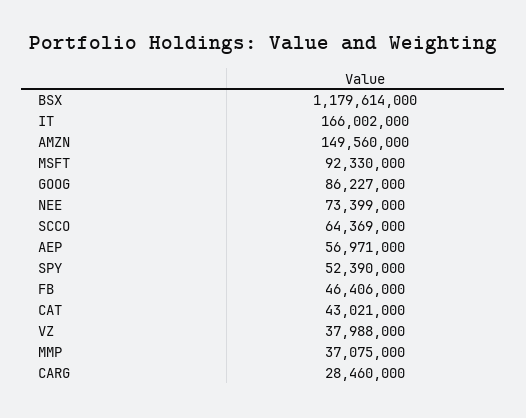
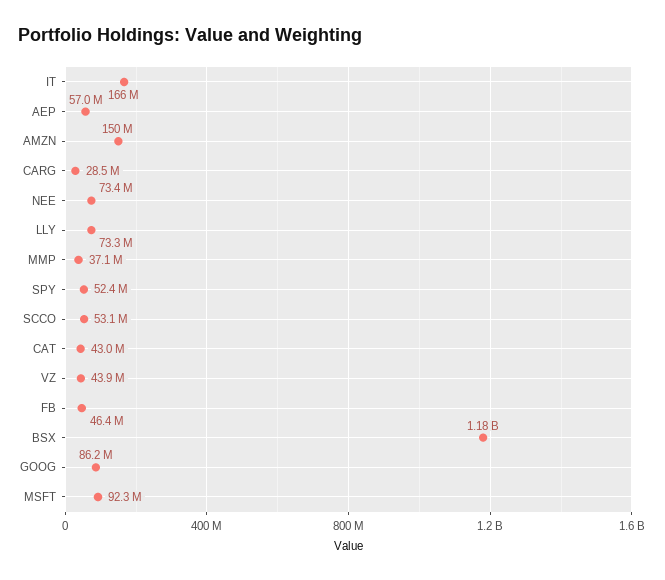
  {
    "BSX": 1179614000,
    "IT": 166002000,
    "AMZN": 149560000,
    "MSFT": 92330000,
    "GOOG": 86227000,
    "NEE": 73399000,
-   "SCCO": 64369000,
+   "SCCO": 53100000,
    "AEP": 56971000,
    "SPY": 52390000,
    "FB": 46406000,
    "CAT": 43021000,
-   "VZ": 37988000,
+   "VZ": 43900000,
    "MMP": 37075000,
-   "CARG": 28460000
+   "CARG": 28460000,
+   "LLY": 73300000
  }

